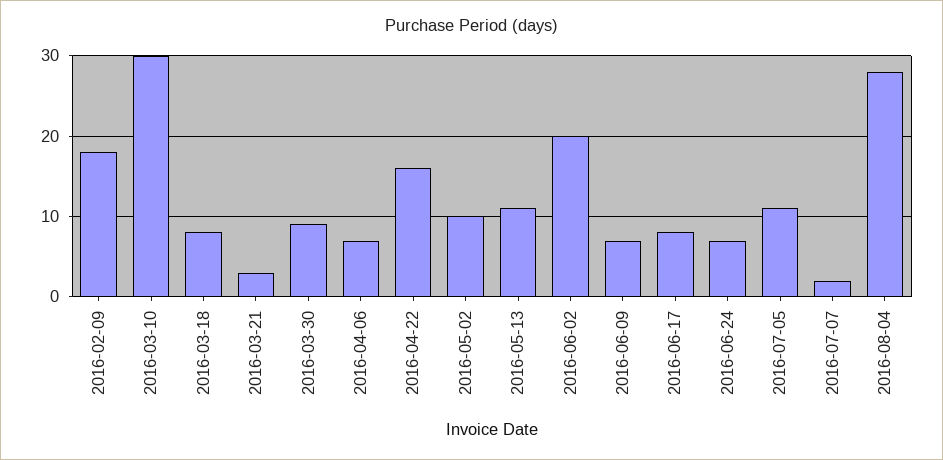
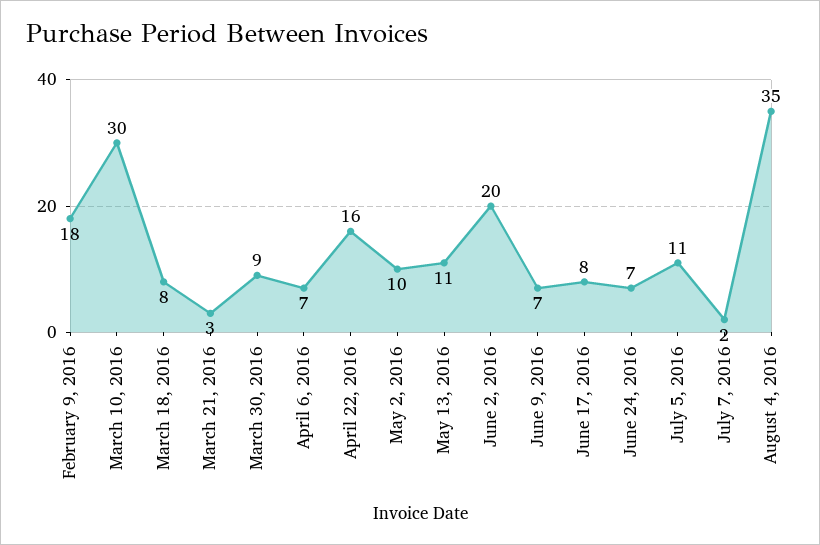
  {
    "2016-02-09": 18,
    "2016-03-10": 30,
    "2016-03-18": 8,
    "2016-03-21": 3,
    "2016-03-30": 9,
    "2016-04-06": 7,
    "2016-04-22": 16,
    "2016-05-02": 10,
    "2016-05-13": 11,
    "2016-06-02": 20,
    "2016-06-09": 7,
    "2016-06-17": 8,
    "2016-06-24": 7,
    "2016-07-05": 11,
    "2016-07-07": 2,
-   "2016-08-04": 28
+   "2016-08-04": 35
  }

